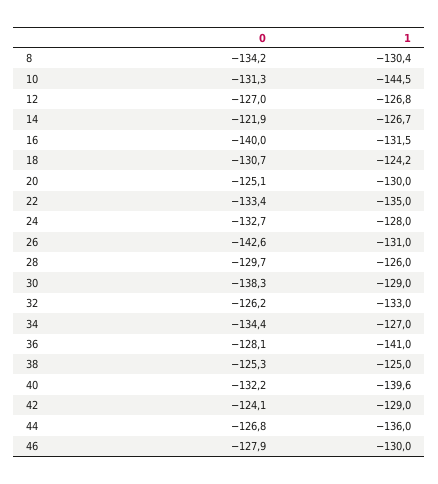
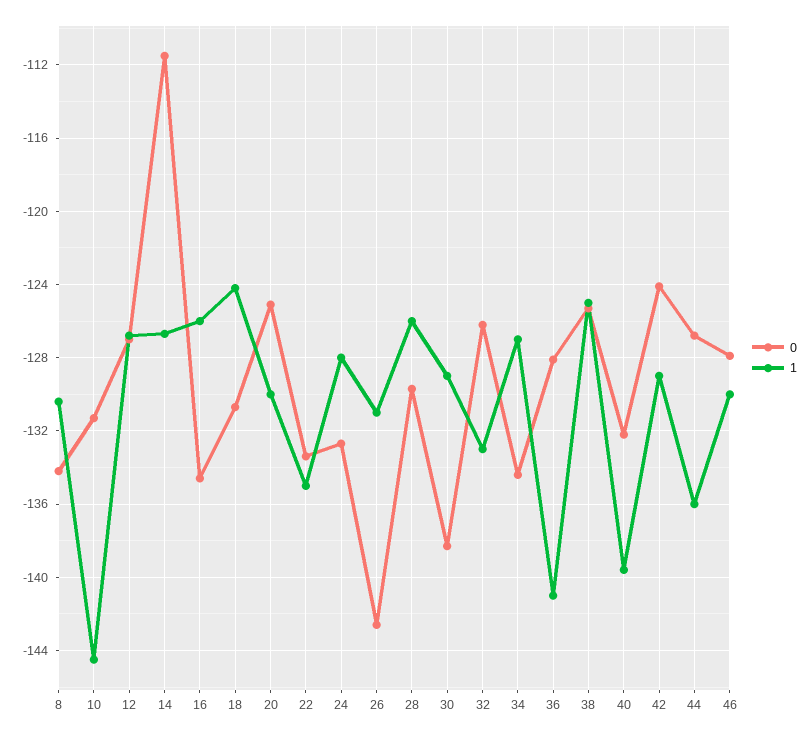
  {
    "0": {
      "8": -134.2,
      "10": -131.3,
      "12": -127,
-     "14": -121.9,
+     "14": -111.5,
-     "16": -140,
+     "16": -134.5,
      "18": -130.7,
      "20": -125.1,
      "22": -133.4,
      "24": -132.7,
      "26": -142.6,
      "28": -129.7,
      "30": -138.3,
      "32": -126.2,
      "34": -134.4,
      "36": -128.1,
      "38": -125.3,
      "40": -132.2,
      "42": -124.1,
      "44": -126.8,
      "46": -127.9
    },
    "1": {
      "8": -130.4,
      "10": -144.5,
      "12": -126.8,
      "14": -126.7,
-     "16": -131.5,
+     "16": -126,
      "18": -124.2,
      "20": -130,
      "22": -135,
      "24": -128,
      "26": -131,
      "28": -126,
      "30": -129,
      "32": -133,
      "34": -127,
      "36": -141,
      "38": -125,
      "40": -139.6,
      "42": -129,
      "44": -136,
      "46": -130
    }
  }

